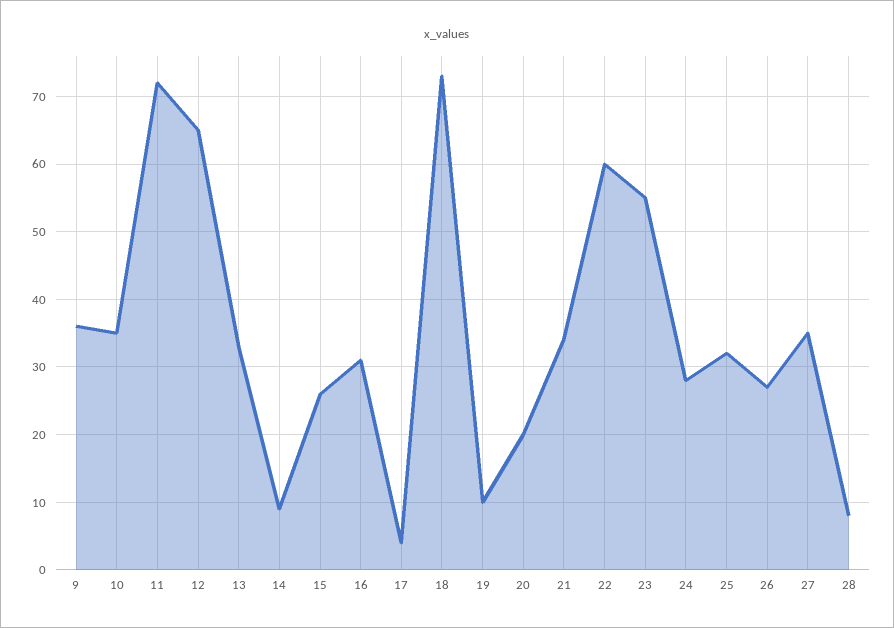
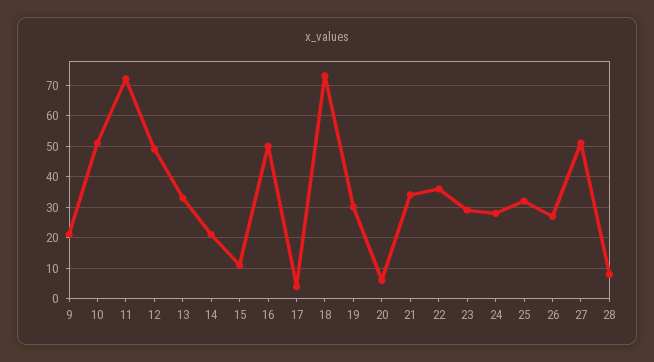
  {
-   "9": 36,
+   "9": 20,
-   "10": 35,
+   "10": 50,
    "11": 72,
-   "12": 65,
+   "12": 50,
    "13": 33,
-   "14": 9,
+   "14": 20,
-   "15": 26,
+   "15": 10,
-   "16": 31,
+   "16": 50,
    "17": 4,
    "18": 73,
-   "19": 10,
+   "19": 30,
-   "20": 20,
+   "20": 5,
    "21": 34,
-   "22": 60,
+   "22": 35,
-   "23": 55,
+   "23": 30,
    "24": 28,
    "25": 32,
    "26": 27,
-   "27": 35,
+   "27": 50,
    "28": 8
  }

